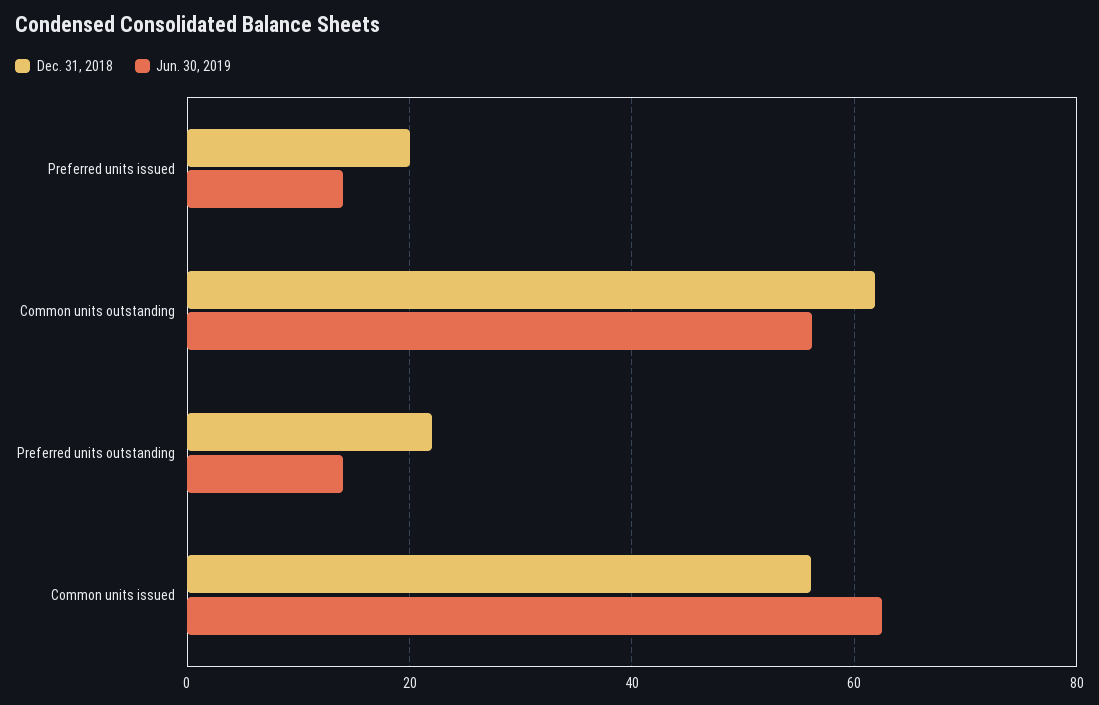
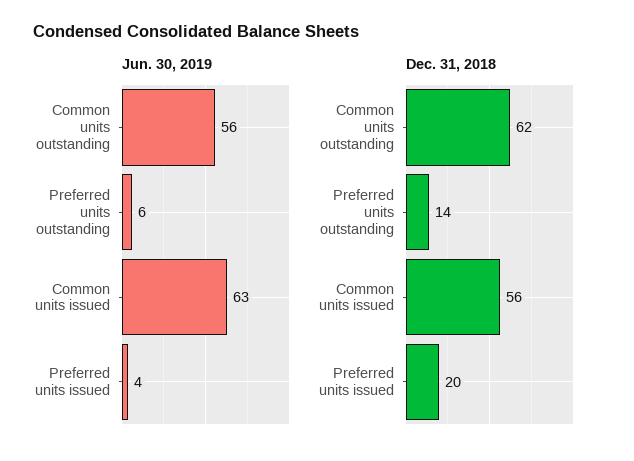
  {
    "Dec. 31, 2018": {
      "Preferred units issued": 20,
      "Common units outstanding": 62,
-     "Preferred units outstanding": 22,
+     "Preferred units outstanding": 14,
      "Common units issued": 56
    },
    "Jun. 30, 2019": {
-     "Preferred units issued": 14,
+     "Preferred units issued": 4,
      "Common units outstanding": 56,
-     "Preferred units outstanding": 14,
+     "Preferred units outstanding": 6,
      "Common units issued": 63
    }
  }

